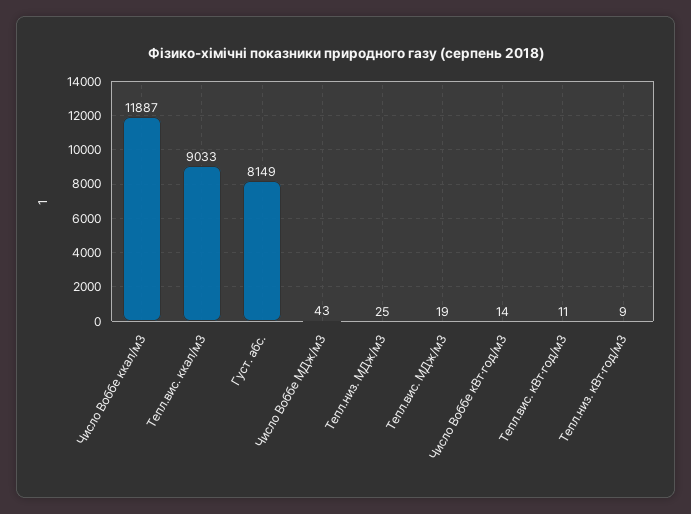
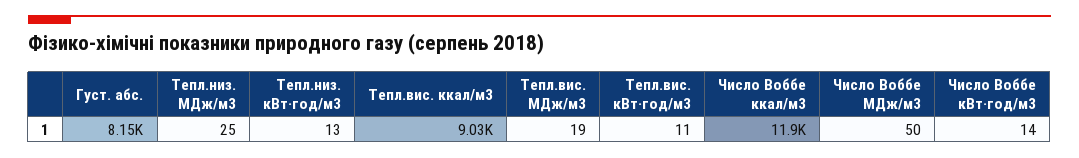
  {
    "Число Воббе ккал/м3": 11887,
    "Тепл.вис. ккал/м3": 9033,
    "Густ. абс.": 8149,
-   "Число Воббе МДж/м3": 43,
+   "Число Воббе МДж/м3": 50,
    "Тепл.низ. МДж/м3": 25,
    "Тепл.вис. МДж/м3": 19,
    "Число Воббе кВт·год/м3": 14,
    "Тепл.вис. кВт·год/м3": 11,
-   "Тепл.низ. кВт·год/м3": 9
+   "Тепл.низ. кВт·год/м3": 13
  }

